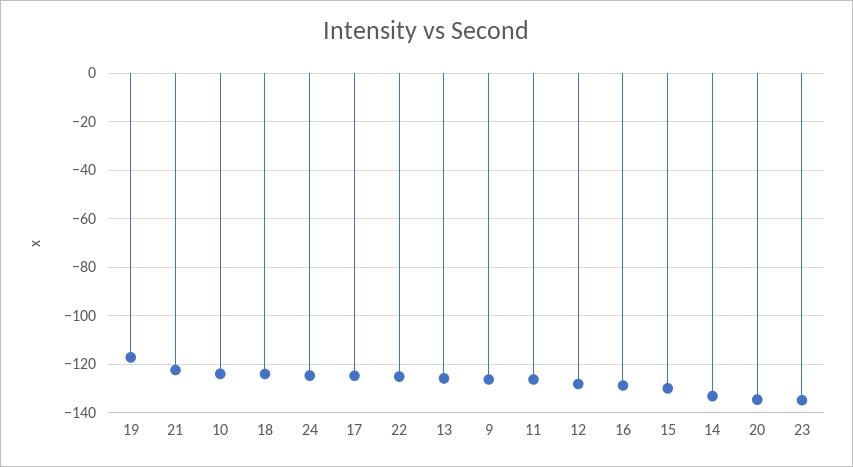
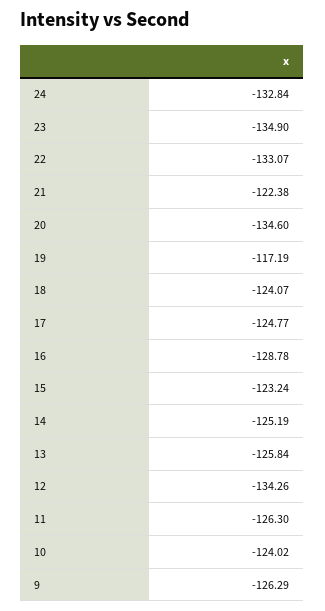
  {
    "19": -117.19,
    "21": -122.38,
    "10": -124.02,
    "18": -124.07,
-   "24": -125,
+   "24": -132.84,
    "17": -124.77,
-   "22": -125,
+   "22": -133.07,
    "13": -125.84,
    "9": -126.29,
    "11": -126.3,
-   "12": -127.5,
+   "12": -134.26,
    "16": -128.78,
-   "15": -130,
+   "15": -123.24,
-   "14": -132.5,
+   "14": -125.19,
    "20": -134.6,
    "23": -134.9
  }

